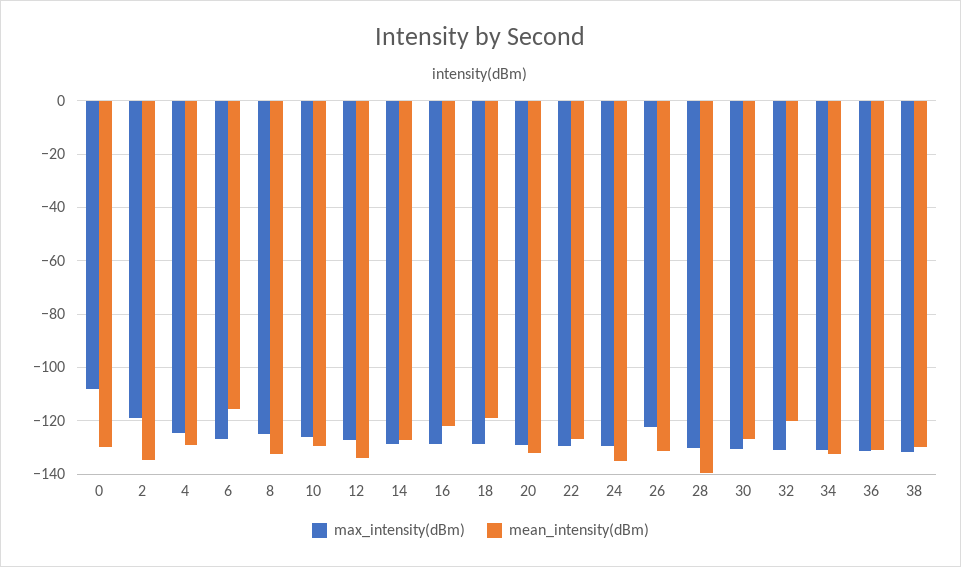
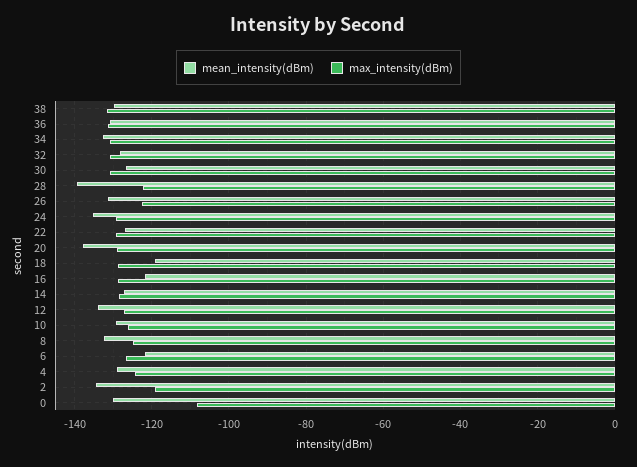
  {
    "max_intensity(dBm)": {
      "0": -108,
      "2": -120,
      "4": -124,
      "6": -126,
      "8": -124,
      "10": -126,
      "12": -128,
      "14": -128,
      "16": -128,
      "18": -128,
      "20": -130,
      "22": -130,
      "24": -130,
      "26": -122,
-     "28": -130,
+     "28": -122,
      "30": -130,
      "32": -130,
      "34": -130,
      "36": -132,
      "38": -132
    },
    "mean_intensity(dBm)": {
      "0": -130,
      "2": -134,
      "4": -130,
-     "6": -115,
+     "6": -122,
      "8": -132,
      "10": -130,
      "12": -134,
      "14": -128,
      "16": -122,
      "18": -120,
-     "20": -132.5,
+     "20": -138,
      "22": -126,
      "24": -136,
      "26": -132,
      "28": -140,
      "30": -126,
-     "32": -120,
+     "32": -128,
      "34": -132,
      "36": -130,
      "38": -130
    }
  }

